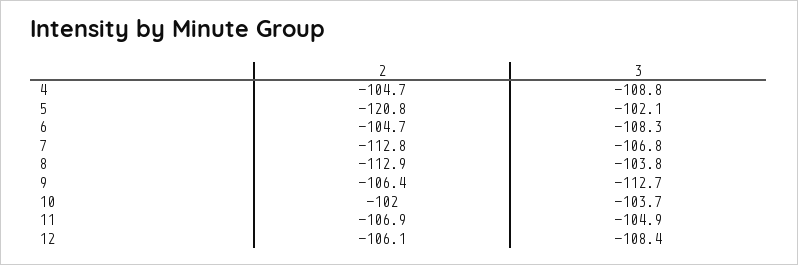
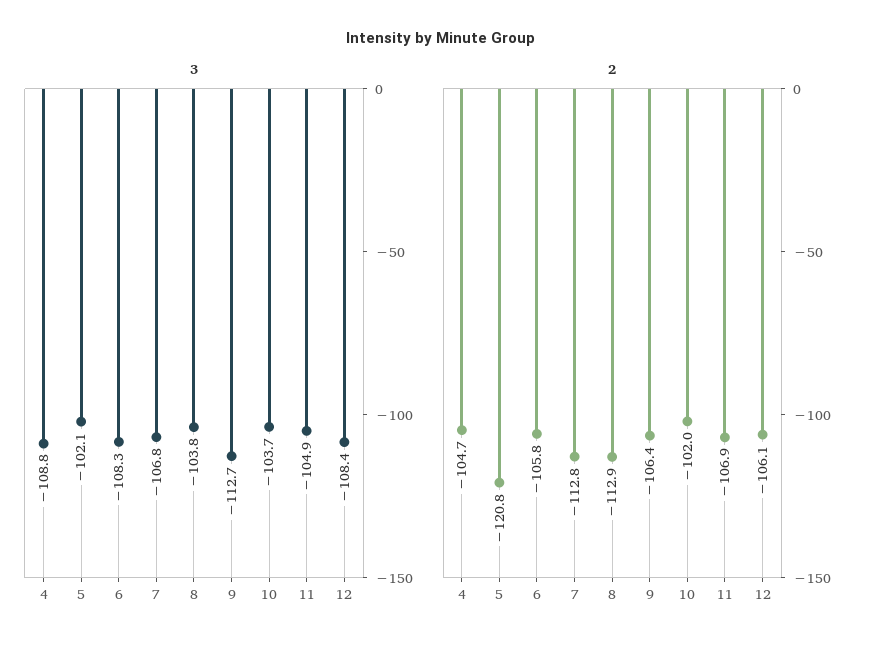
  {
    "2": {
      "4": -104.7,
      "5": -120.8,
-     "6": -104.7,
+     "6": -105.8,
      "7": -112.8,
      "8": -112.9,
      "9": -106.4,
      "10": -102,
      "11": -106.9,
      "12": -106.1
    },
    "3": {
      "4": -108.8,
      "5": -102.1,
      "6": -108.3,
      "7": -106.8,
      "8": -103.8,
      "9": -112.7,
      "10": -103.7,
      "11": -104.9,
      "12": -108.4
    }
  }

